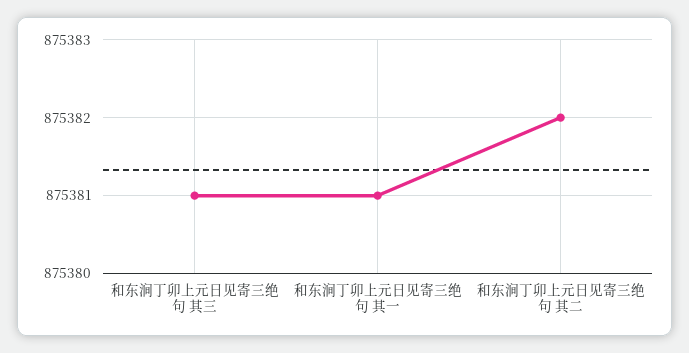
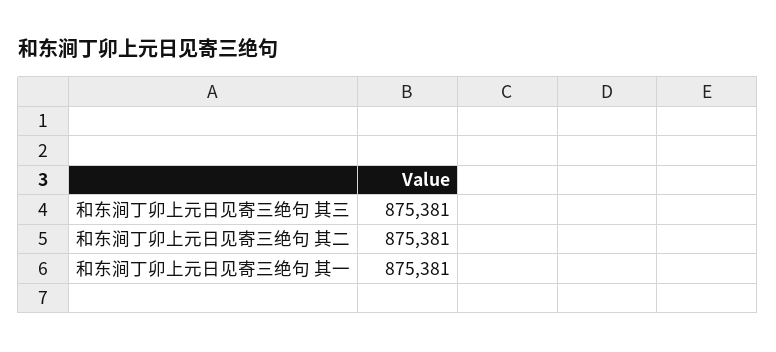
  {
    "和东涧丁卯上元日见寄三绝句 其三": 875381,
    "和东涧丁卯上元日见寄三绝句 其一": 875381,
-   "和东涧丁卯上元日见寄三绝句 其二": 875382
+   "和东涧丁卯上元日见寄三绝句 其二": 875381
  }

